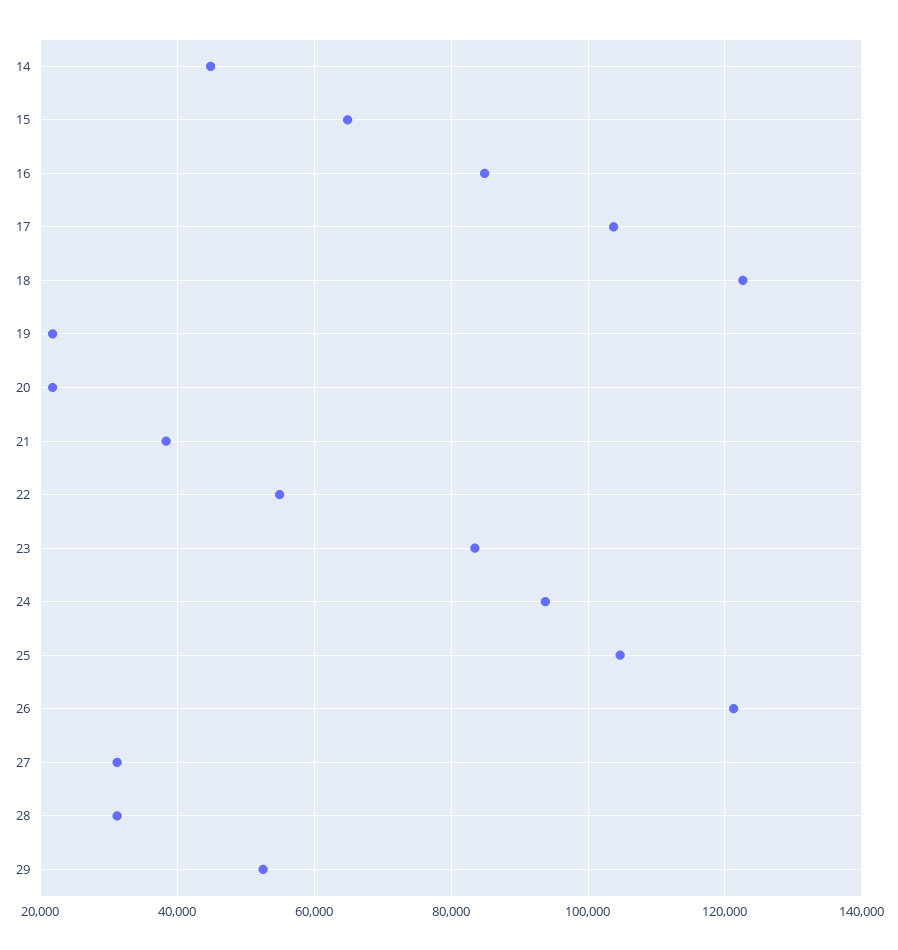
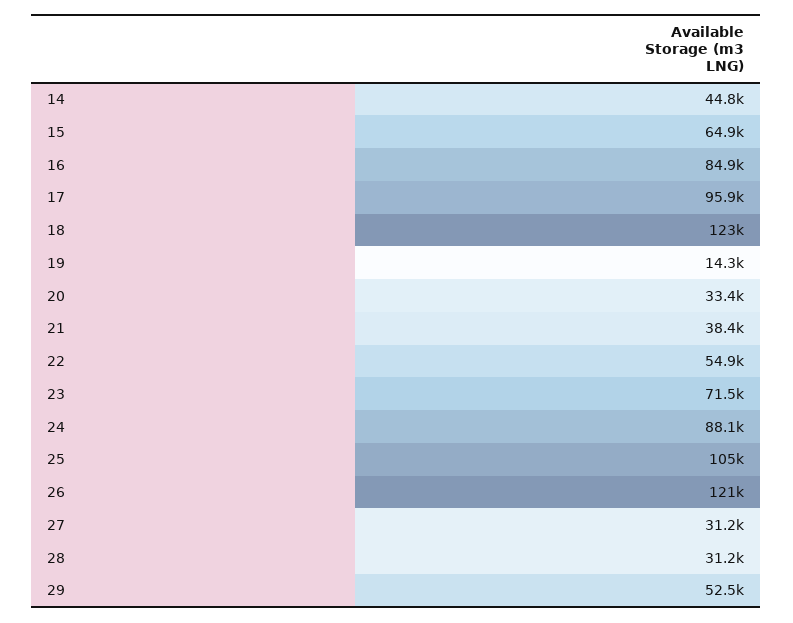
  {
    "14": 44800,
    "15": 64900,
    "16": 84900,
-   "17": 104000,
+   "17": 95900,
    "18": 123000,
-   "19": 22000,
+   "19": 14300,
-   "20": 22000,
+   "20": 33400,
    "21": 38400,
    "22": 54900,
-   "23": 84000,
+   "23": 71500,
-   "24": 94000,
+   "24": 88100,
    "25": 105000,
    "26": 121000,
    "27": 31200,
    "28": 31200,
    "29": 52500
  }

